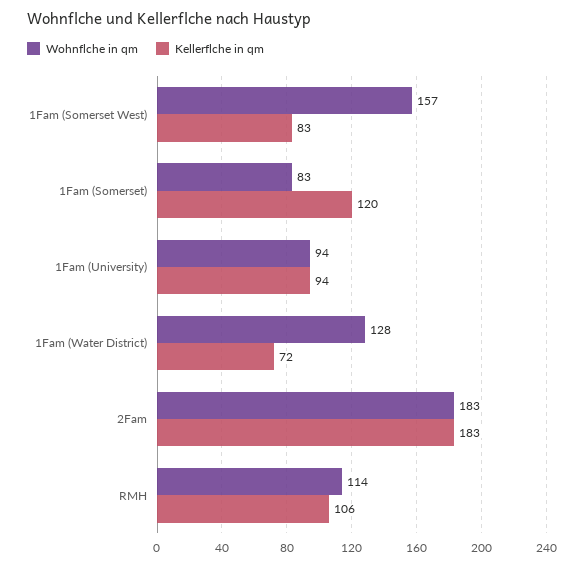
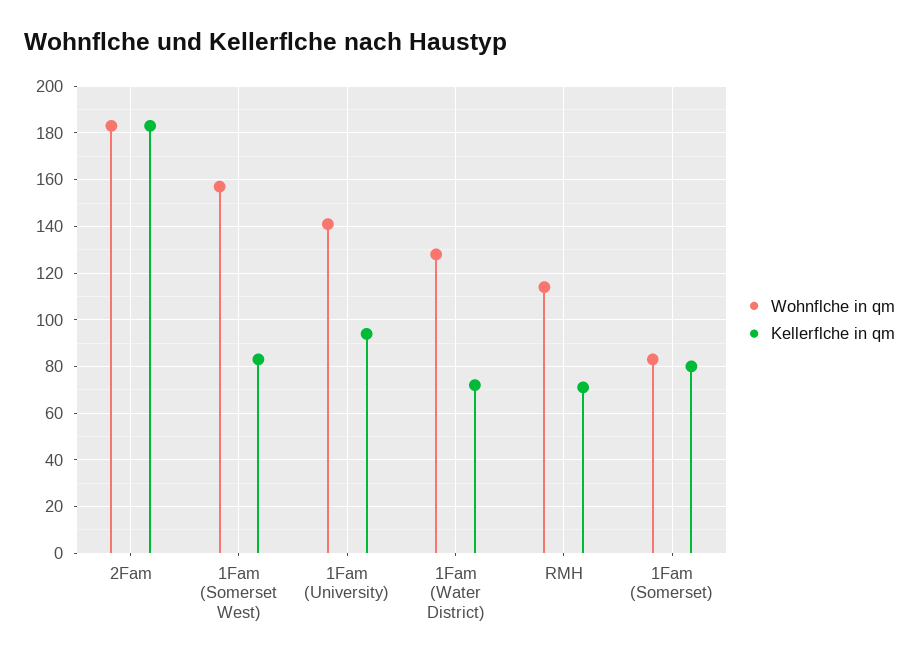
  {
    "Wohnflche in qm": {
      "1Fam (Somerset West)": 157,
      "1Fam (Somerset)": 83,
-     "1Fam (University)": 94,
+     "1Fam (University)": 140,
      "1Fam (Water District)": 128,
      "2Fam": 183,
      "RMH": 114
    },
    "Kellerflche in qm": {
      "1Fam (Somerset West)": 83,
-     "1Fam (Somerset)": 120,
+     "1Fam (Somerset)": 80,
      "1Fam (University)": 94,
      "1Fam (Water District)": 72,
      "2Fam": 183,
-     "RMH": 106
+     "RMH": 70
    }
  }

